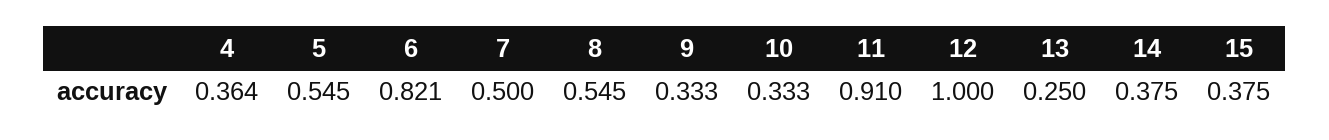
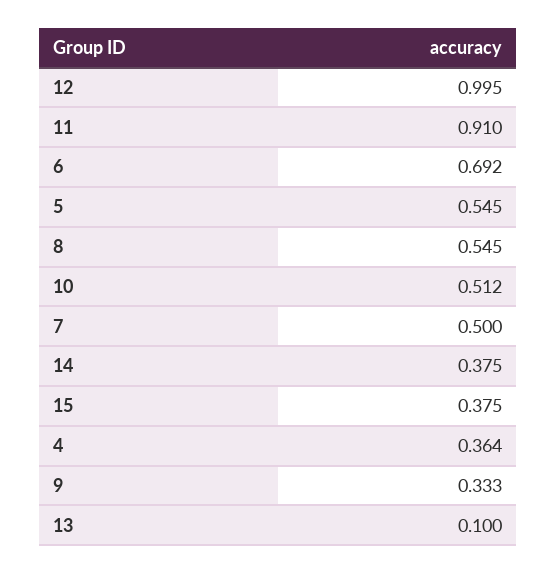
  {
    "4": 0.364,
    "5": 0.545,
-   "6": 0.821,
+   "6": 0.692,
    "7": 0.5,
    "8": 0.545,
    "9": 0.333,
-   "10": 0.333,
+   "10": 0.512,
    "11": 0.91,
-   "12": 1,
+   "12": 0.995,
-   "13": 0.25,
+   "13": 0.1,
    "14": 0.375,
    "15": 0.375
  }

